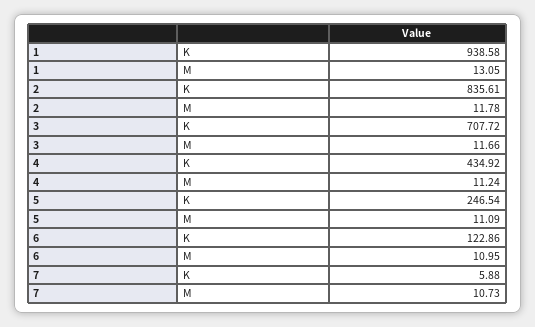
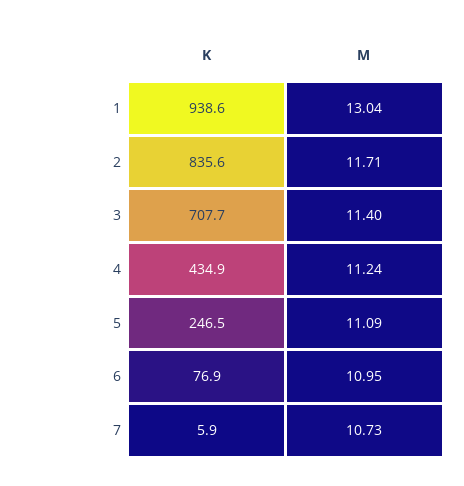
  {
    "1": {
      "K": 938.58,
-     "M": 13.05
+     "M": 13.04
    },
    "2": {
      "K": 835.61,
-     "M": 11.78
+     "M": 11.71
    },
    "3": {
      "K": 707.72,
-     "M": 11.66
+     "M": 11.4
    },
    "4": {
      "K": 434.92,
      "M": 11.24
    },
    "5": {
      "K": 246.54,
      "M": 11.09
    },
    "6": {
-     "K": 122.86,
+     "K": 76.9,
      "M": 10.95
    },
    "7": {
      "K": 5.88,
      "M": 10.73
    }
  }

